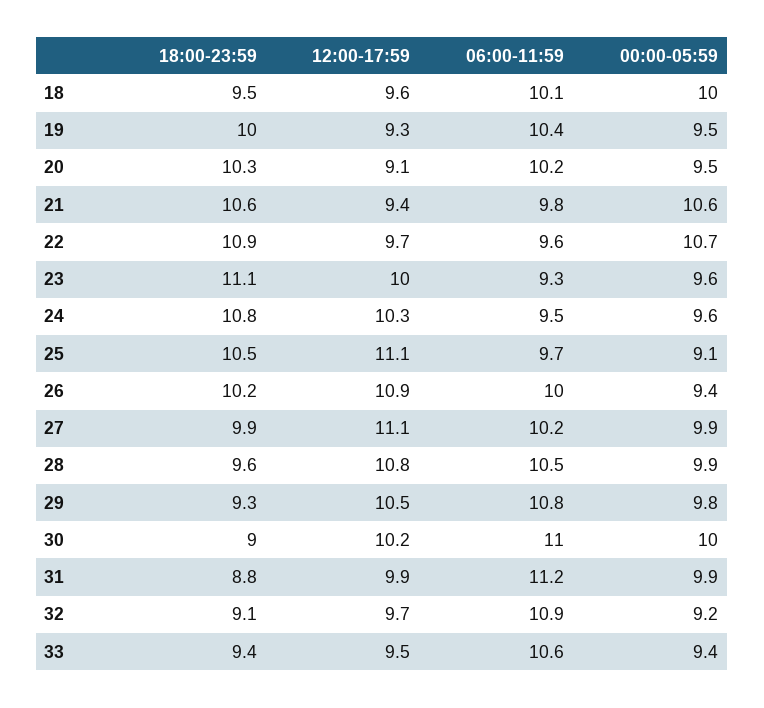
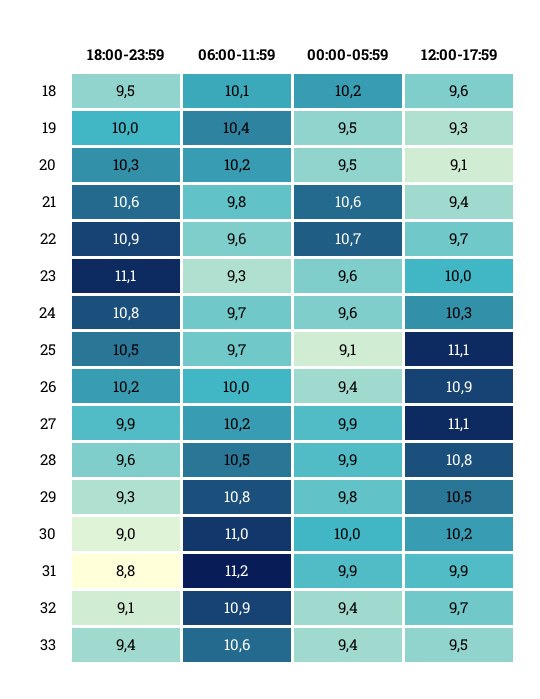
  {
    "18:00-23:59": {
      "18": 9.5,
      "19": 10,
      "20": 10.3,
      "21": 10.6,
      "22": 10.9,
      "23": 11.1,
      "24": 10.8,
      "25": 10.5,
      "26": 10.2,
      "27": 9.9,
      "28": 9.6,
      "29": 9.3,
      "30": 9,
      "31": 8.8,
      "32": 9.1,
      "33": 9.4
    },
    "12:00-17:59": {
      "18": 9.6,
      "19": 9.3,
      "20": 9.1,
      "21": 9.4,
      "22": 9.7,
      "23": 10,
      "24": 10.3,
      "25": 11.1,
      "26": 10.9,
      "27": 11.1,
      "28": 10.8,
      "29": 10.5,
      "30": 10.2,
      "31": 9.9,
      "32": 9.7,
      "33": 9.5
    },
    "06:00-11:59": {
      "18": 10.1,
      "19": 10.4,
      "20": 10.2,
      "21": 9.8,
      "22": 9.6,
      "23": 9.3,
-     "24": 9.5,
+     "24": 9.7,
      "25": 9.7,
      "26": 10,
      "27": 10.2,
      "28": 10.5,
      "29": 10.8,
      "30": 11,
      "31": 11.2,
      "32": 10.9,
      "33": 10.6
    },
    "00:00-05:59": {
-     "18": 10,
+     "18": 10.2,
      "19": 9.5,
      "20": 9.5,
      "21": 10.6,
      "22": 10.7,
      "23": 9.6,
      "24": 9.6,
      "25": 9.1,
      "26": 9.4,
      "27": 9.9,
      "28": 9.9,
      "29": 9.8,
      "30": 10,
      "31": 9.9,
-     "32": 9.2,
+     "32": 9.4,
      "33": 9.4
    }
  }

